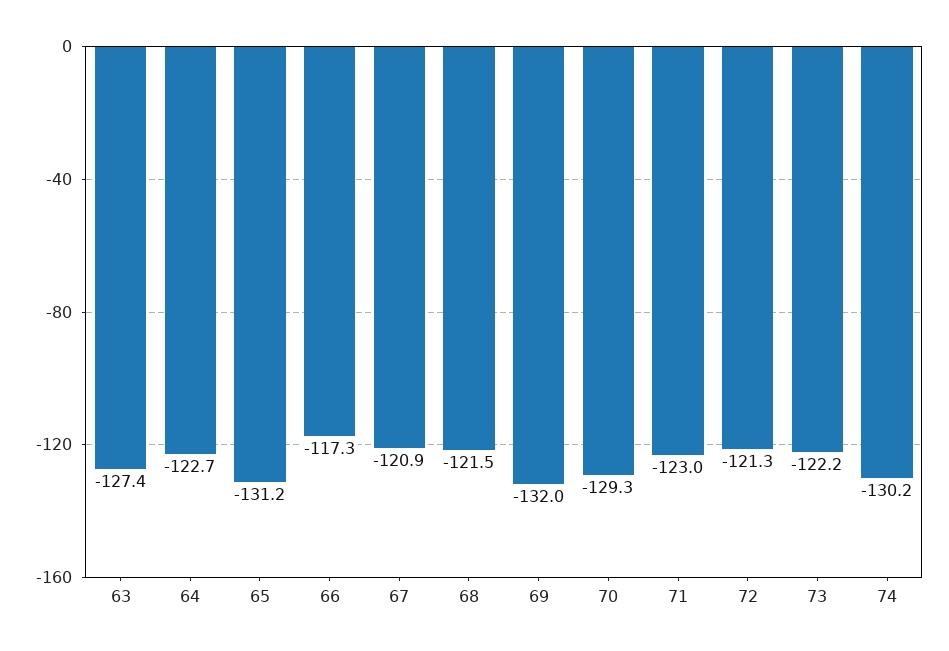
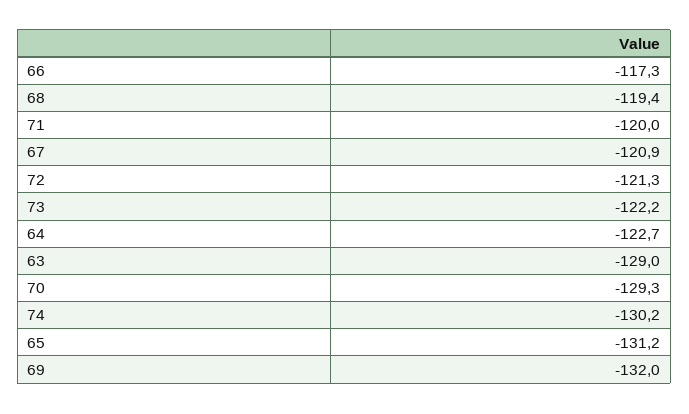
  {
-   "63": -127.4,
+   "63": -129,
    "64": -122.7,
    "65": -131.2,
    "66": -117.3,
    "67": -120.9,
-   "68": -121.5,
+   "68": -119.4,
    "69": -132,
    "70": -129.3,
-   "71": -123,
+   "71": -120,
    "72": -121.3,
    "73": -122.2,
    "74": -130.2
  }

